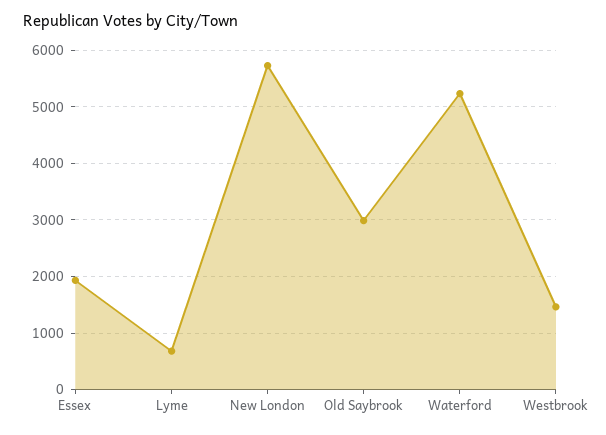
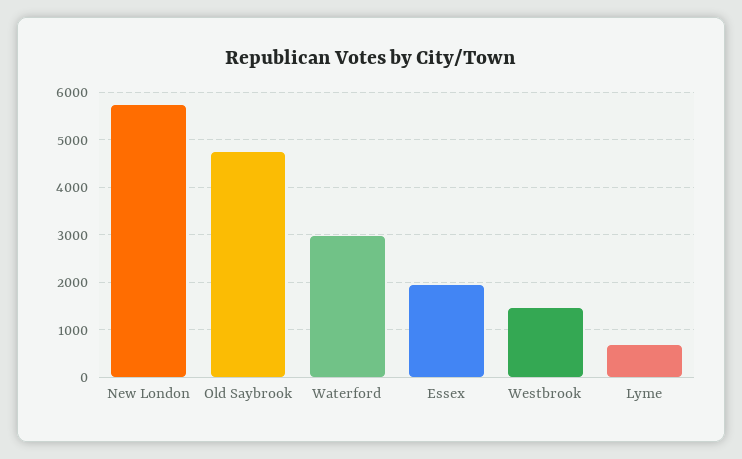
  {
    "Essex": 2000,
    "Lyme": 600,
    "New London": 5800,
-   "Old Saybrook": 3000,
+   "Old Saybrook": 4800,
-   "Waterford": 5200,
+   "Waterford": 3000,
    "Westbrook": 1400
  }

